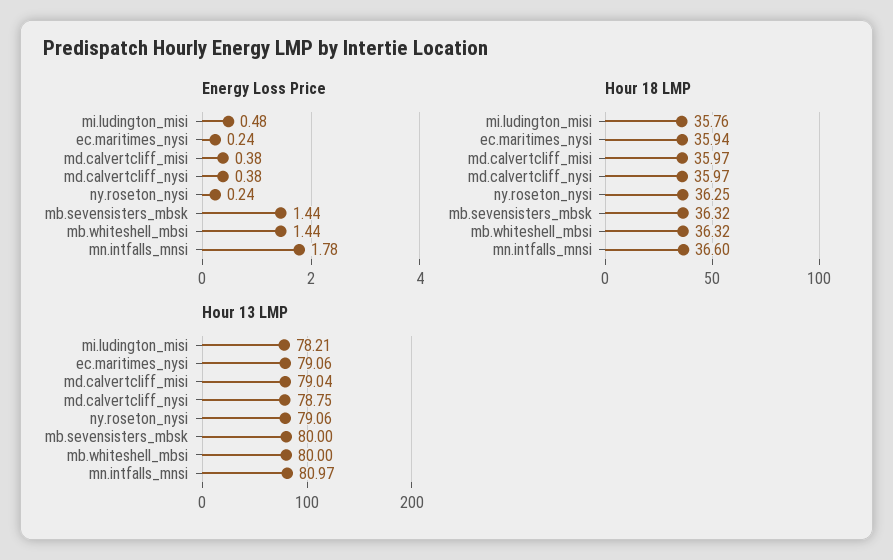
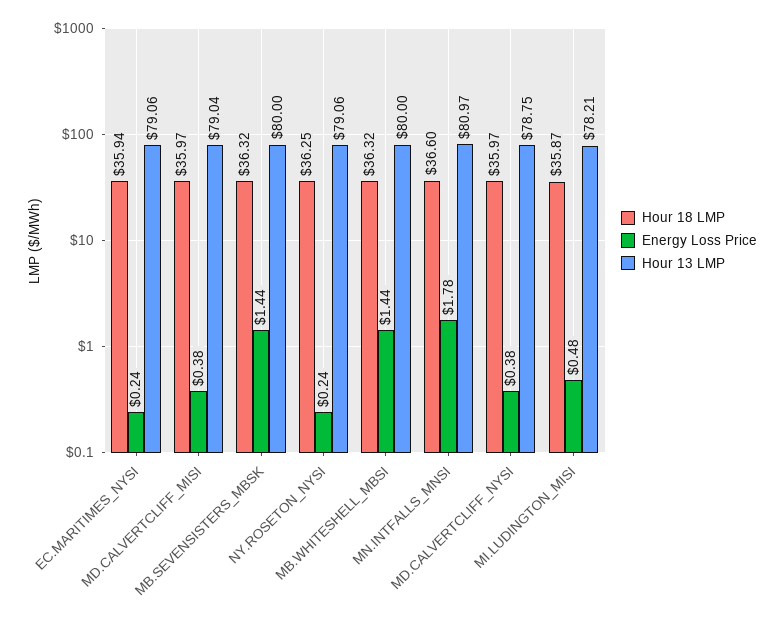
  {
    "Energy Loss Price": {
      "mi.ludington_misi": 0.48,
      "ec.maritimes_nysi": 0.24,
      "md.calvertcliff_misi": 0.38,
      "md.calvertcliff_nysi": 0.38,
      "ny.roseton_nysi": 0.24,
      "mb.sevensisters_mbsk": 1.44,
      "mb.whiteshell_mbsi": 1.44,
      "mn.intfalls_mnsi": 1.78
    },
    "Hour 18 LMP": {
-     "mi.ludington_misi": 35.76,
+     "mi.ludington_misi": 35.87,
      "ec.maritimes_nysi": 35.94,
      "md.calvertcliff_misi": 35.97,
      "md.calvertcliff_nysi": 35.97,
      "ny.roseton_nysi": 36.25,
      "mb.sevensisters_mbsk": 36.32,
      "mb.whiteshell_mbsi": 36.32,
      "mn.intfalls_mnsi": 36.6
    },
    "Hour 13 LMP": {
      "mi.ludington_misi": 78.21,
      "ec.maritimes_nysi": 79.06,
      "md.calvertcliff_misi": 79.04,
      "md.calvertcliff_nysi": 78.75,
      "ny.roseton_nysi": 79.06,
      "mb.sevensisters_mbsk": 80,
      "mb.whiteshell_mbsi": 80,
      "mn.intfalls_mnsi": 80.97
    }
  }

